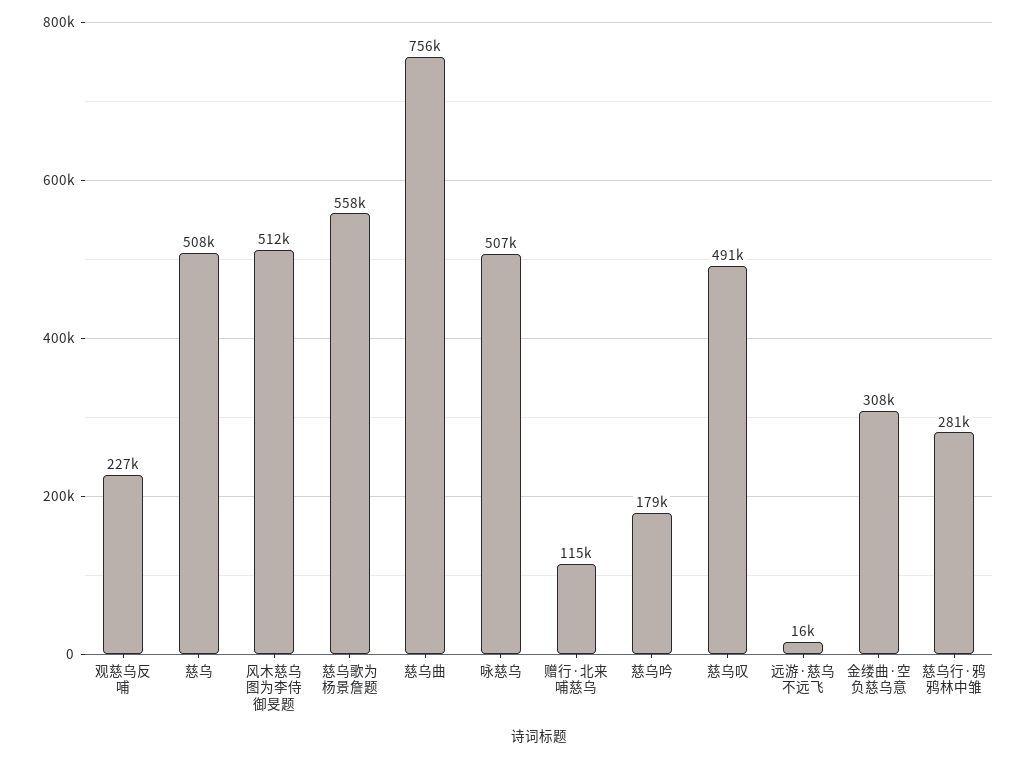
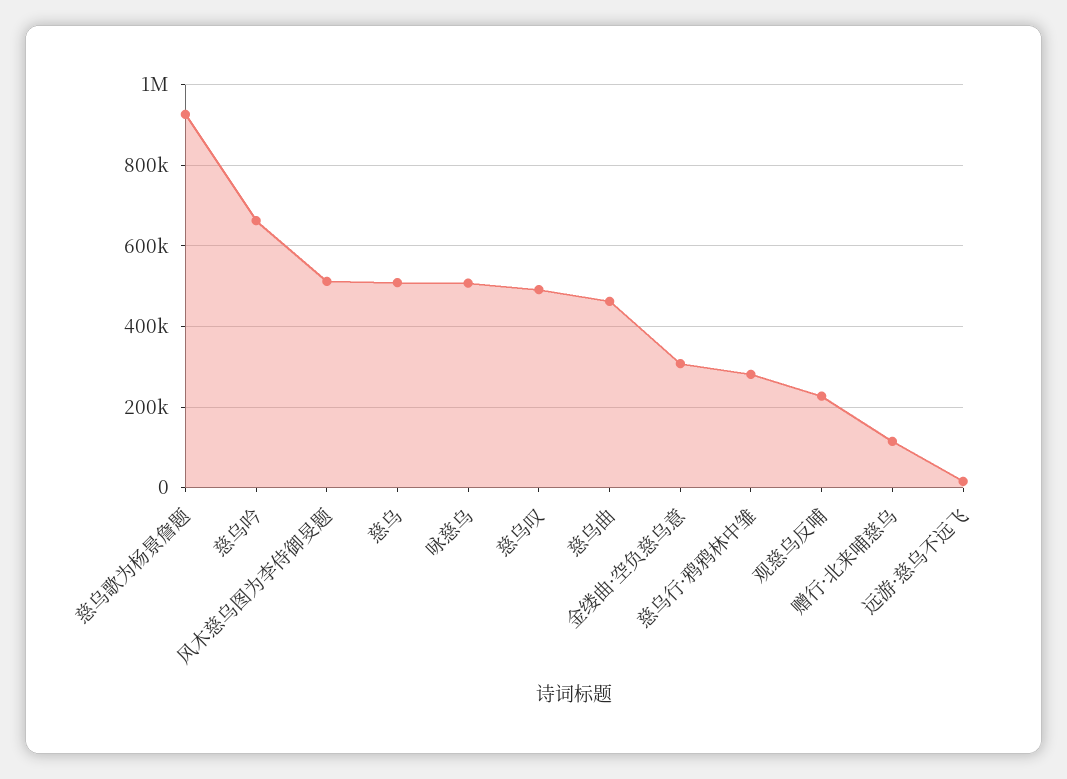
  {
    "观慈乌反哺": 227000,
    "慈乌": 508000,
    "风木慈乌图为李侍御旻题": 512000,
-   "慈乌歌为杨景詹题": 558000,
+   "慈乌歌为杨景詹题": 920000,
-   "慈乌曲": 756000,
+   "慈乌曲": 460000,
    "咏慈乌": 507000,
    "赠行·北来哺慈乌": 115000,
-   "慈乌吟": 179000,
+   "慈乌吟": 660000,
    "慈乌叹": 491000,
    "远游·慈乌不远飞": 16000,
    "金缕曲·空负慈乌意": 308000,
    "慈乌行·鸦鸦林中雏": 281000
  }

